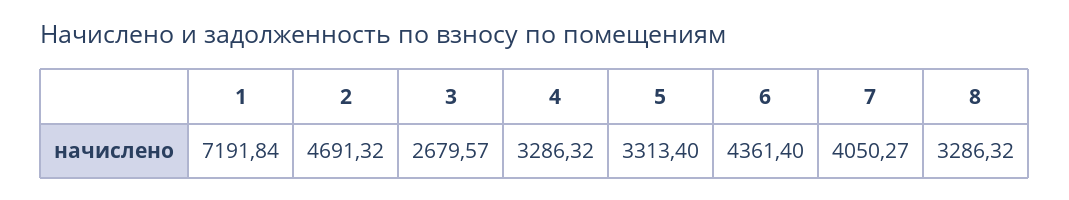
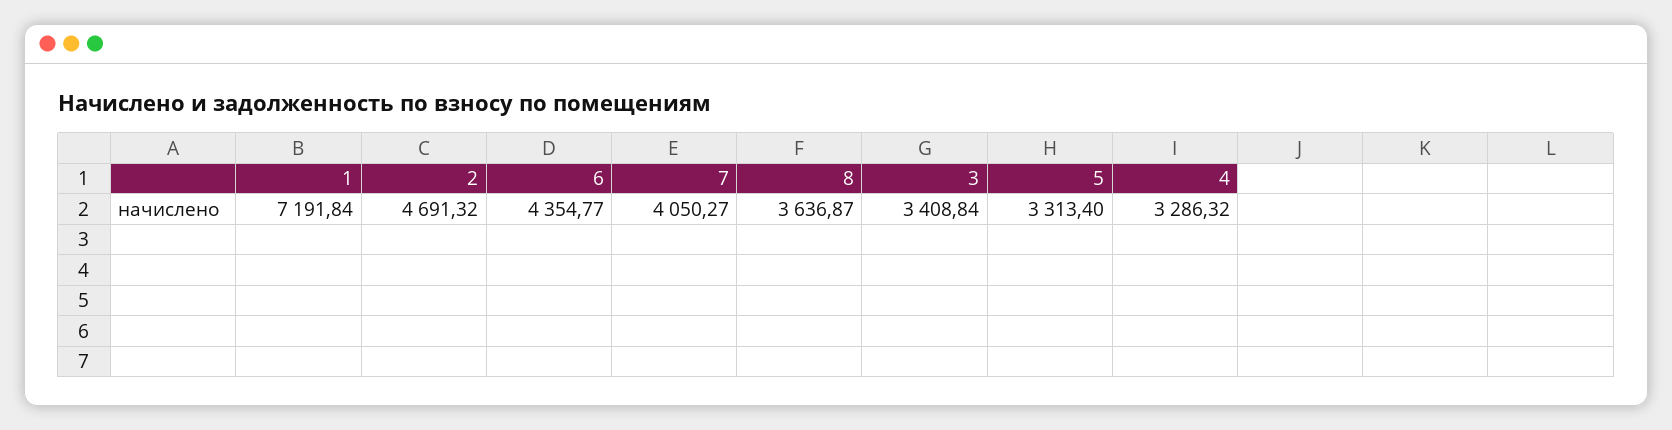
  {
    "1": 7191.84,
    "2": 4691.32,
-   "3": 2679.57,
+   "3": 3408.84,
    "4": 3286.32,
    "5": 3313.4,
-   "6": 4361.4,
+   "6": 4354.77,
    "7": 4050.27,
-   "8": 3286.32
+   "8": 3636.87
  }

